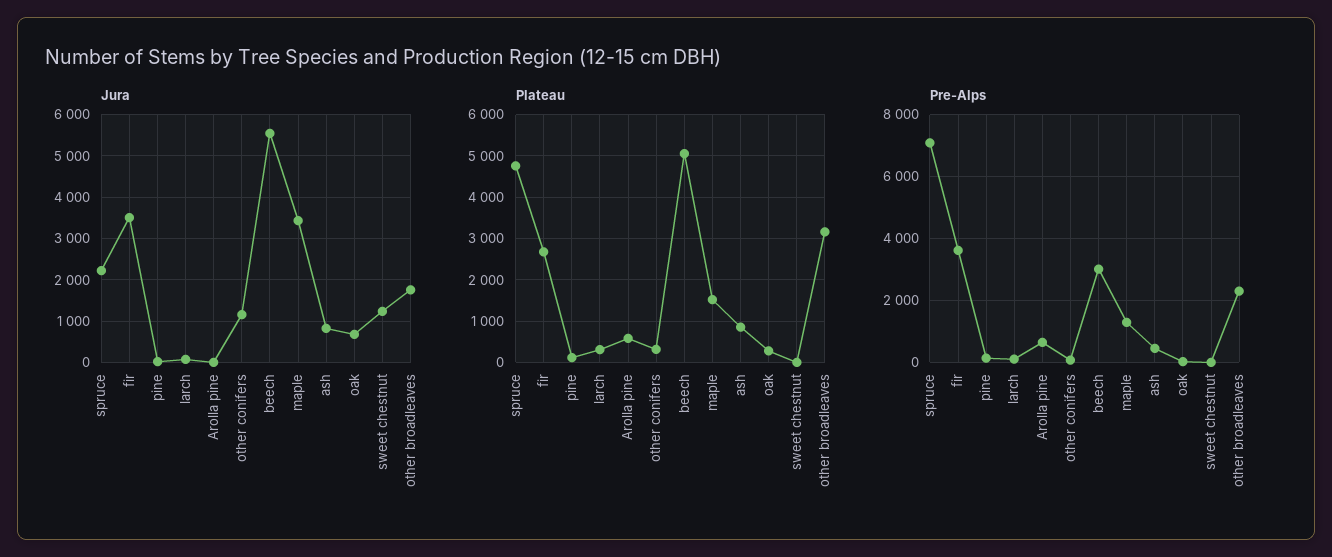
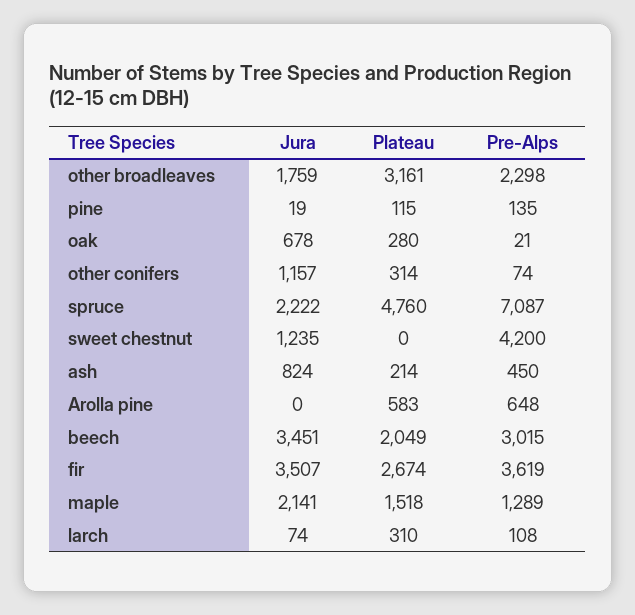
  {
    "Jura": {
      "spruce": 2222,
      "fir": 3507,
      "pine": 19,
      "larch": 74,
      "Arolla pine": 0,
      "other conifers": 1157,
-     "beech": 5600,
+     "beech": 3451,
-     "maple": 3400,
+     "maple": 2141,
      "ash": 824,
      "oak": 678,
      "sweet chestnut": 1235,
      "other broadleaves": 1759
    },
    "Plateau": {
      "spruce": 4760,
      "fir": 2674,
      "pine": 115,
      "larch": 310,
      "Arolla pine": 583,
      "other conifers": 314,
-     "beech": 5000,
+     "beech": 2049,
      "maple": 1518,
-     "ash": 800,
+     "ash": 214,
      "oak": 280,
      "sweet chestnut": 0,
      "other broadleaves": 3161
    },
    "Pre-Alps": {
      "spruce": 7087,
      "fir": 3619,
      "pine": 135,
      "larch": 108,
      "Arolla pine": 648,
      "other conifers": 74,
      "beech": 3015,
      "maple": 1289,
      "ash": 450,
      "oak": 21,
-     "sweet chestnut": 0,
+     "sweet chestnut": 4200,
      "other broadleaves": 2298
    }
  }

